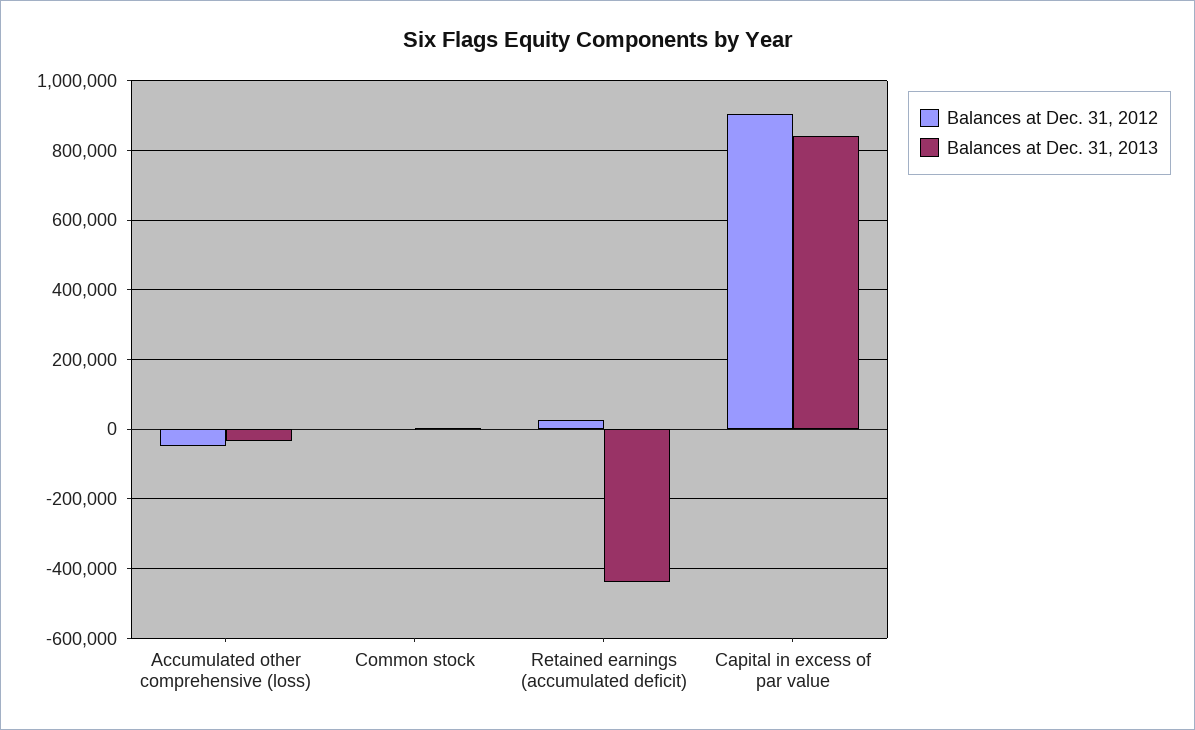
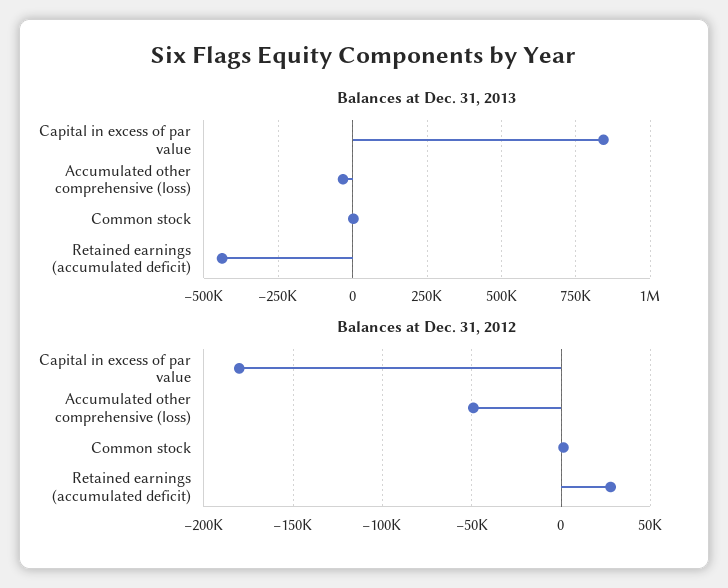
  {
    "Balances at Dec. 31, 2012": {
      "Accumulated other comprehensive (loss)": -50000,
      "Common stock": 0,
      "Retained earnings (accumulated deficit)": 30000,
-     "Capital in excess of par value": 900000
+     "Capital in excess of par value": -180000
    },
    "Balances at Dec. 31, 2013": {
      "Accumulated other comprehensive (loss)": -40000,
      "Common stock": 0,
      "Retained earnings (accumulated deficit)": -440000,
      "Capital in excess of par value": 840000
    }
  }

